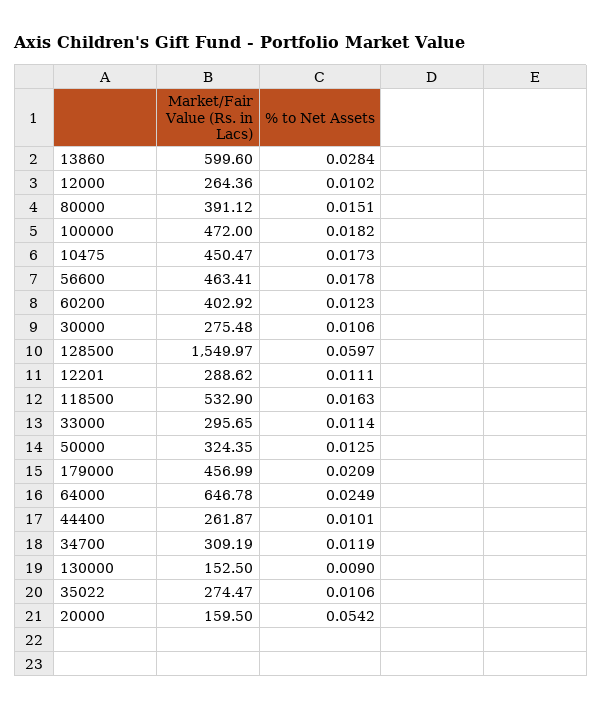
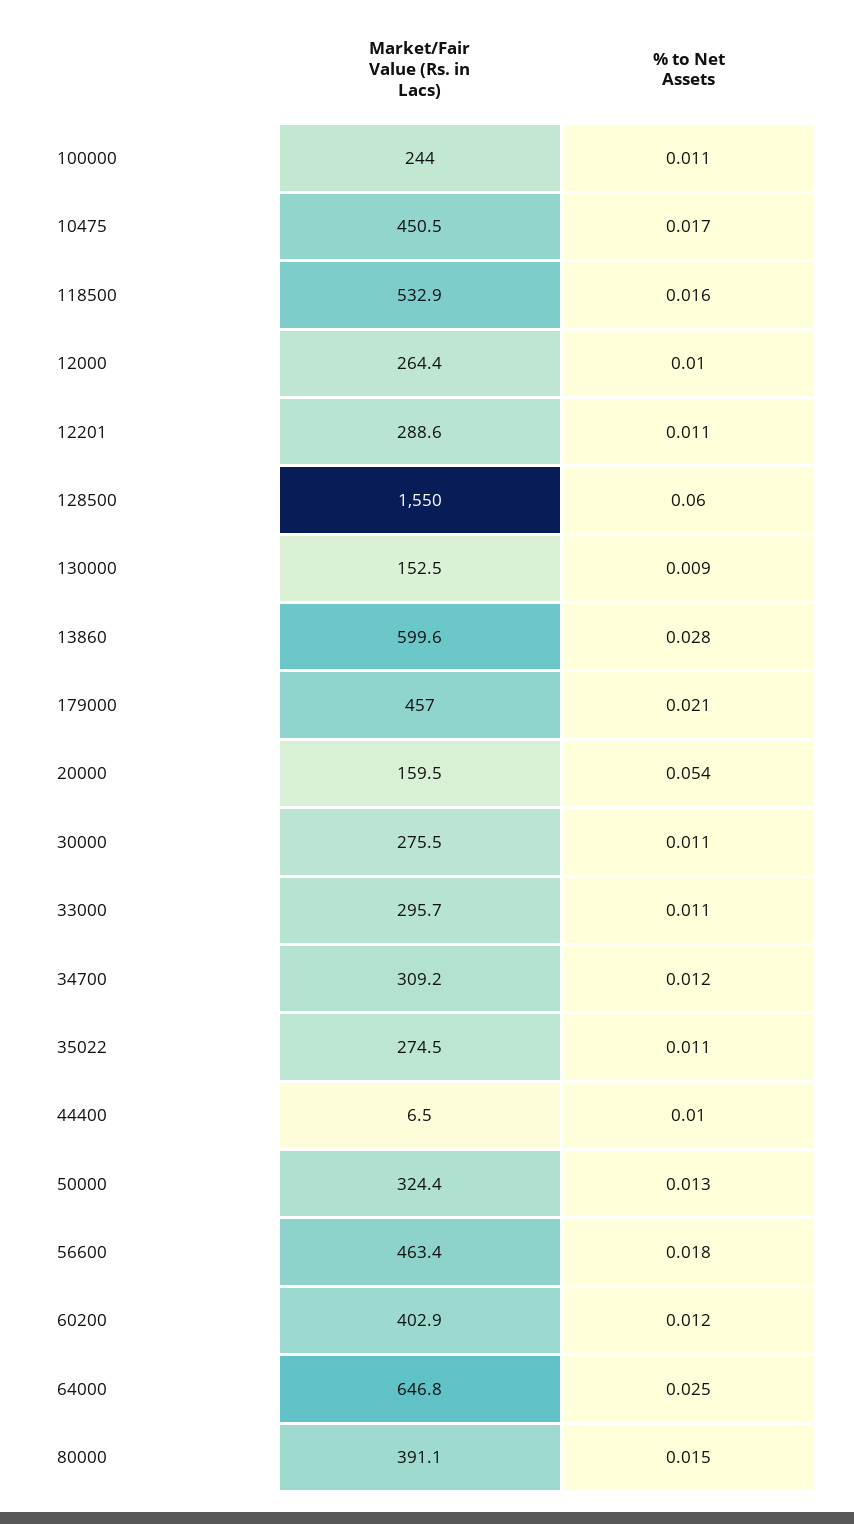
  {
    "Market/Fair Value (Rs. in Lacs)": {
      "13860": 599.6,
      "12000": 264.36,
      "80000": 391.12,
-     "100000": 472,
+     "100000": 244,
      "10475": 450.47,
      "56600": 463.41,
      "60200": 402.92,
      "30000": 275.48,
      "128500": 1549.97,
      "12201": 288.62,
      "118500": 532.9,
      "33000": 295.65,
      "50000": 324.35,
      "179000": 456.99,
      "64000": 646.78,
-     "44400": 261.87,
+     "44400": 6.5,
      "34700": 309.19,
      "130000": 152.5,
      "35022": 274.47,
      "20000": 159.5
    },
    "% to Net Assets": {
      "13860": 0.0284,
      "12000": 0.0102,
      "80000": 0.0151,
-     "100000": 0.0182,
+     "100000": 0.011,
      "10475": 0.0173,
      "56600": 0.0178,
      "60200": 0.0123,
      "30000": 0.0106,
      "128500": 0.0597,
      "12201": 0.0111,
      "118500": 0.0163,
      "33000": 0.0114,
      "50000": 0.0125,
      "179000": 0.0209,
      "64000": 0.0249,
      "44400": 0.0101,
      "34700": 0.0119,
      "130000": 0.009,
      "35022": 0.0106,
      "20000": 0.0542
    }
  }

